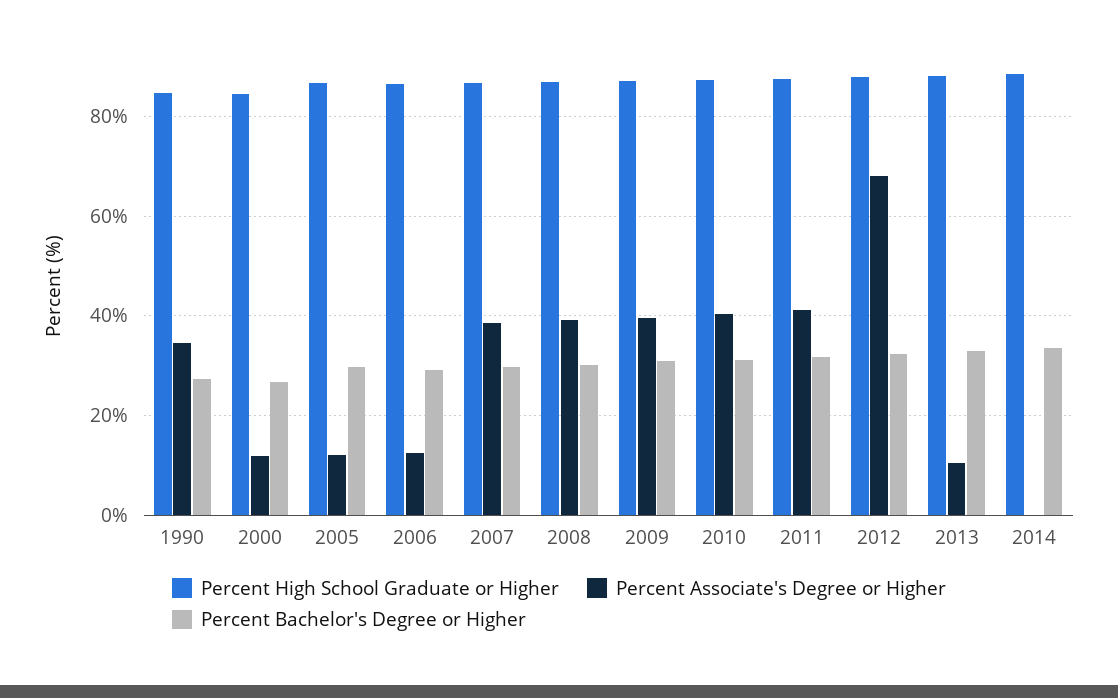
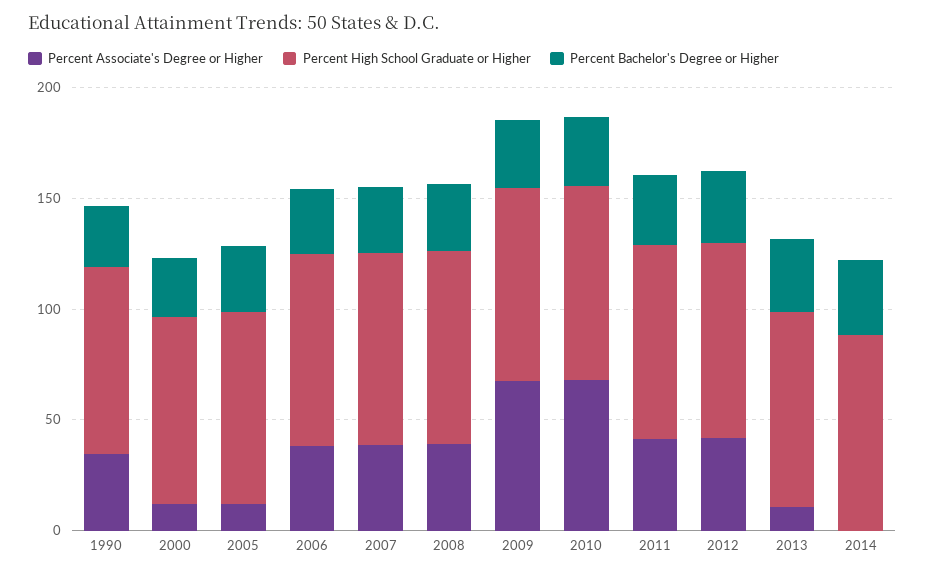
  {
    "Percent High School Graduate or Higher": {
      "1990": 84,
      "2000": 84,
      "2005": 86,
      "2006": 86,
      "2007": 86,
      "2008": 86,
      "2009": 88,
      "2010": 88,
      "2011": 88,
      "2012": 88,
      "2013": 88,
      "2014": 88
    },
    "Percent Associate's Degree or Higher": {
      "1990": 34,
      "2000": 12,
      "2005": 12,
-     "2006": 12,
+     "2006": 40,
      "2007": 38,
      "2008": 40,
-     "2009": 40,
+     "2009": 70,
-     "2010": 40,
+     "2010": 70,
      "2011": 42,
-     "2012": 68,
+     "2012": 40,
      "2013": 10,
      "2014": 0
    },
    "Percent Bachelor's Degree or Higher": {
      "1990": 28,
      "2000": 26,
      "2005": 30,
      "2006": 30,
      "2007": 30,
      "2008": 30,
      "2009": 30,
      "2010": 32,
      "2011": 32,
      "2012": 32,
      "2013": 32,
      "2014": 34
    }
  }

